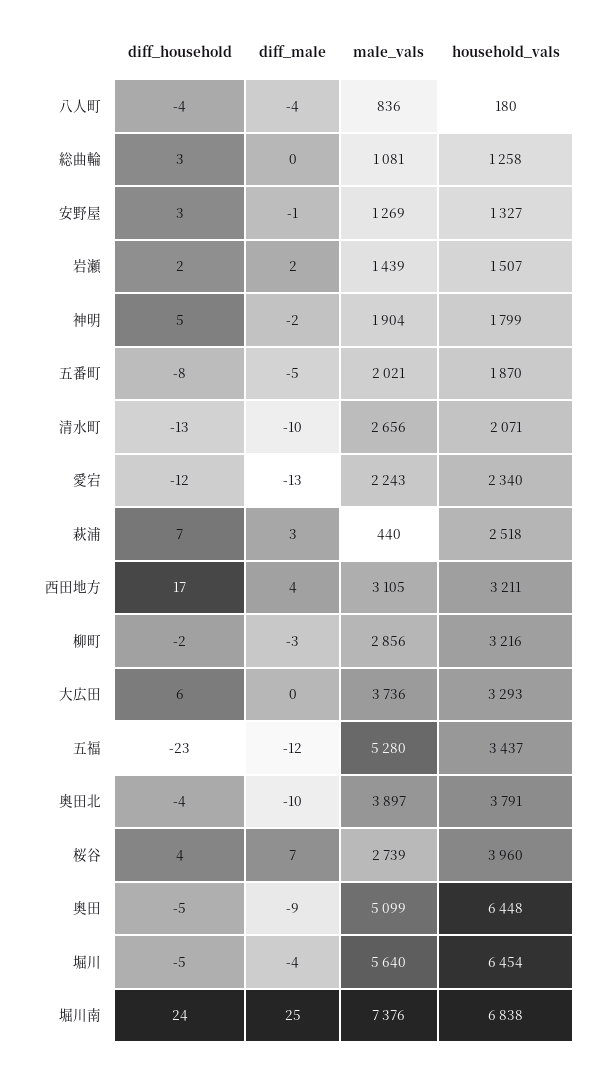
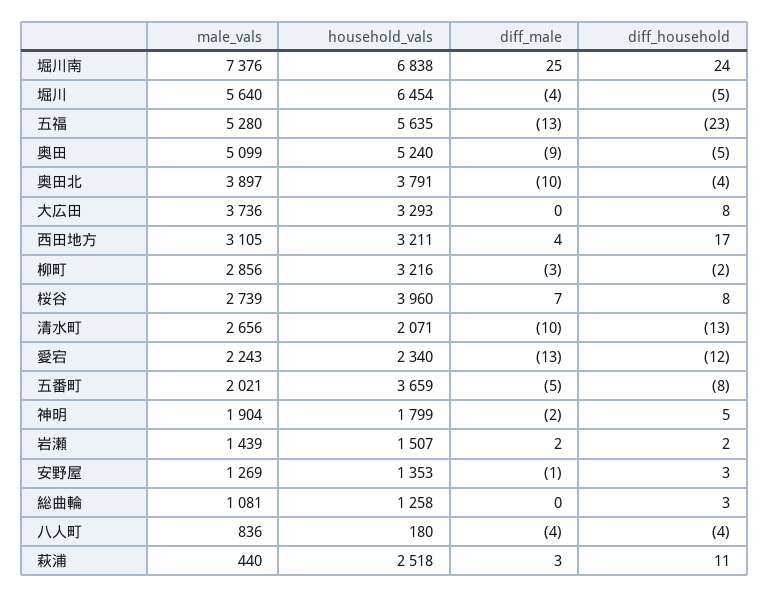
  {
    "diff_household": {
      "八人町": -4,
      "総曲輪": 3,
      "安野屋": 3,
      "岩瀬": 2,
      "神明": 5,
      "五番町": -8,
      "清水町": -13,
      "愛宕": -12,
-     "萩浦": 7,
+     "萩浦": 11,
      "西田地方": 17,
      "柳町": -2,
-     "大広田": 6,
+     "大広田": 8,
      "五福": -23,
      "奥田北": -4,
-     "桜谷": 4,
+     "桜谷": 8,
      "奥田": -5,
      "堀川": -5,
      "堀川南": 24
    },
    "diff_male": {
      "八人町": -4,
      "総曲輪": 0,
      "安野屋": -1,
      "岩瀬": 2,
      "神明": -2,
      "五番町": -5,
      "清水町": -10,
      "愛宕": -13,
      "萩浦": 3,
      "西田地方": 4,
      "柳町": -3,
      "大広田": 0,
-     "五福": -12,
+     "五福": -13,
      "奥田北": -10,
      "桜谷": 7,
      "奥田": -9,
      "堀川": -4,
      "堀川南": 25
    },
    "male_vals": {
      "八人町": 836,
      "総曲輪": 1081,
      "安野屋": 1269,
      "岩瀬": 1439,
      "神明": 1904,
      "五番町": 2021,
      "清水町": 2656,
      "愛宕": 2243,
      "萩浦": 440,
      "西田地方": 3105,
      "柳町": 2856,
      "大広田": 3736,
      "五福": 5280,
      "奥田北": 3897,
      "桜谷": 2739,
      "奥田": 5099,
      "堀川": 5640,
      "堀川南": 7376
    },
    "household_vals": {
      "八人町": 180,
      "総曲輪": 1258,
-     "安野屋": 1327,
+     "安野屋": 1353,
      "岩瀬": 1507,
      "神明": 1799,
-     "五番町": 1870,
+     "五番町": 3659,
      "清水町": 2071,
      "愛宕": 2340,
      "萩浦": 2518,
      "西田地方": 3211,
      "柳町": 3216,
      "大広田": 3293,
-     "五福": 3437,
+     "五福": 5635,
      "奥田北": 3791,
      "桜谷": 3960,
-     "奥田": 6448,
+     "奥田": 5240,
      "堀川": 6454,
      "堀川南": 6838
    }
  }

